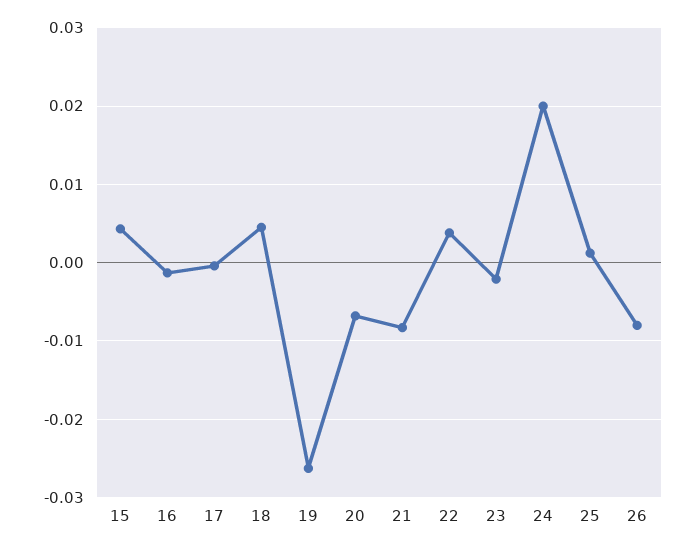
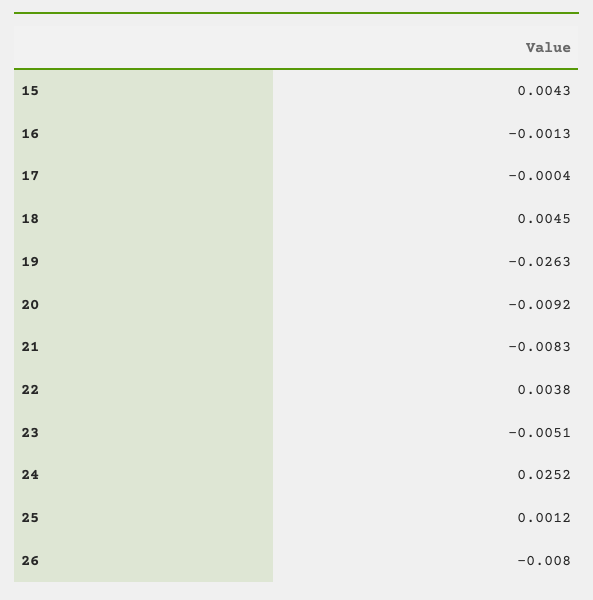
  {
    "15": 0.0043,
    "16": -0.0013,
    "17": -0.0004,
    "18": 0.0045,
    "19": -0.0263,
-   "20": -0.007,
+   "20": -0.0092,
    "21": -0.0083,
    "22": 0.0038,
-   "23": -0.002,
+   "23": -0.0051,
-   "24": 0.02,
+   "24": 0.0252,
    "25": 0.0012,
    "26": -0.008
  }

